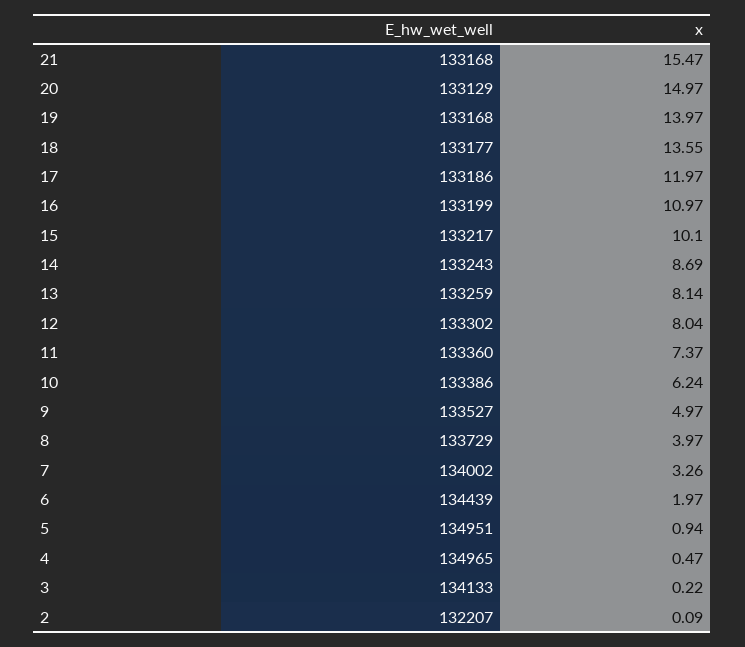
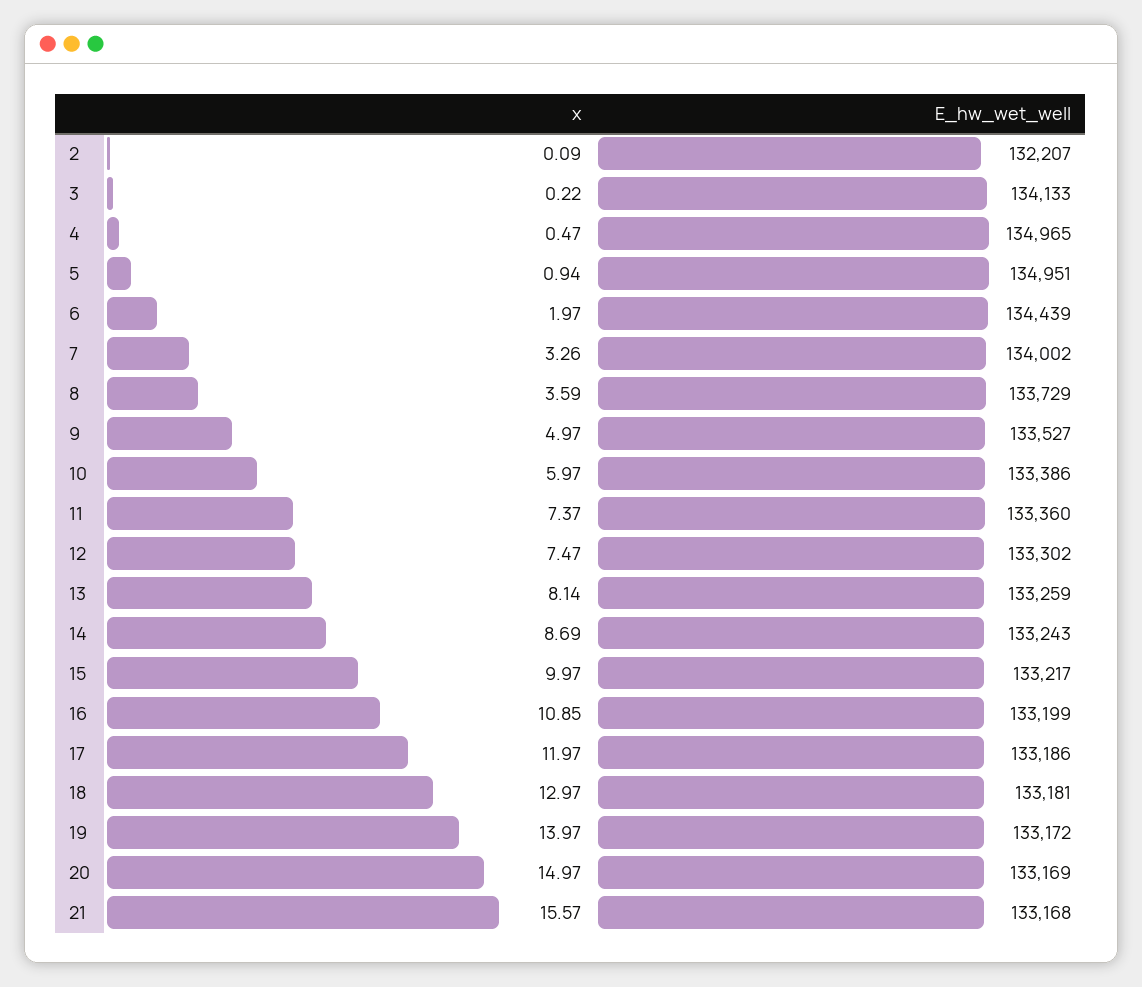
  {
    "E_hw_wet_well": {
      "21": 133168,
-     "20": 133129,
+     "20": 133169,
-     "19": 133168,
+     "19": 133172,
-     "18": 133177,
+     "18": 133181,
      "17": 133186,
      "16": 133199,
      "15": 133217,
      "14": 133243,
      "13": 133259,
      "12": 133302,
      "11": 133360,
      "10": 133386,
      "9": 133527,
      "8": 133729,
      "7": 134002,
      "6": 134439,
      "5": 134951,
      "4": 134965,
      "3": 134133,
      "2": 132207
    },
    "x": {
-     "21": 15.47,
+     "21": 15.57,
      "20": 14.97,
      "19": 13.97,
-     "18": 13.55,
+     "18": 12.97,
      "17": 11.97,
-     "16": 10.97,
+     "16": 10.85,
-     "15": 10.1,
+     "15": 9.97,
      "14": 8.69,
      "13": 8.14,
-     "12": 8.04,
+     "12": 7.47,
      "11": 7.37,
-     "10": 6.24,
+     "10": 5.97,
      "9": 4.97,
-     "8": 3.97,
+     "8": 3.59,
      "7": 3.26,
      "6": 1.97,
      "5": 0.94,
      "4": 0.47,
      "3": 0.22,
      "2": 0.09
    }
  }

